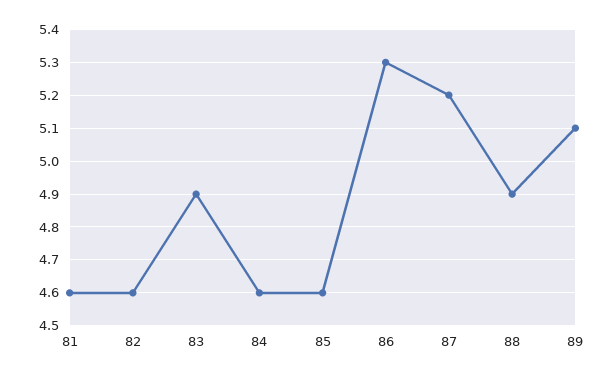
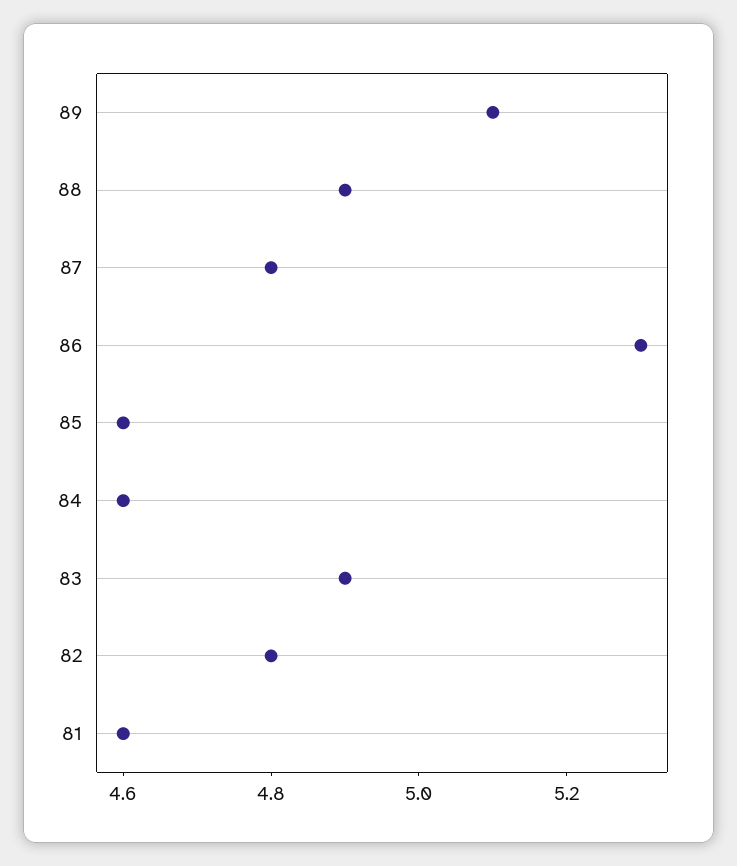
  {
    "81": 4.6,
-   "82": 4.6,
+   "82": 4.8,
    "83": 4.9,
    "84": 4.6,
    "85": 4.6,
    "86": 5.3,
-   "87": 5.2,
+   "87": 4.8,
    "88": 4.9,
    "89": 5.1
  }

